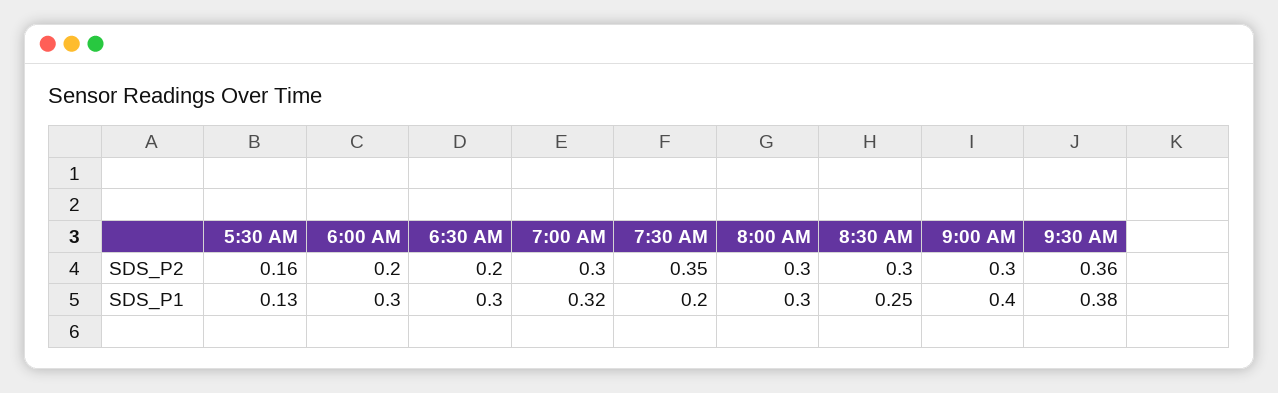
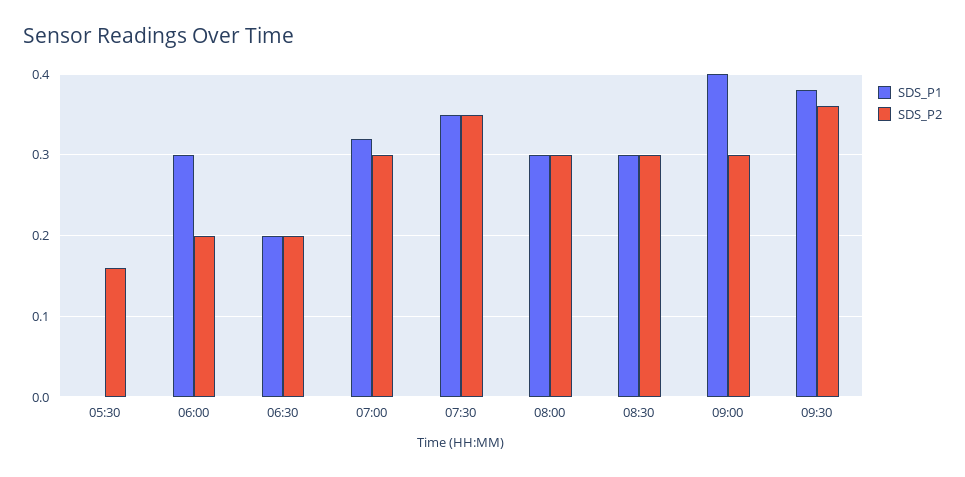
  {
    "SDS_P2": {
      "5:30 AM": 0.16,
      "6:00 AM": 0.2,
      "6:30 AM": 0.2,
      "7:00 AM": 0.3,
      "7:30 AM": 0.35,
      "8:00 AM": 0.3,
      "8:30 AM": 0.3,
      "9:00 AM": 0.3,
      "9:30 AM": 0.36
    },
    "SDS_P1": {
-     "5:30 AM": 0.13,
+     "5:30 AM": 0,
      "6:00 AM": 0.3,
-     "6:30 AM": 0.3,
+     "6:30 AM": 0.2,
      "7:00 AM": 0.32,
-     "7:30 AM": 0.2,
+     "7:30 AM": 0.35,
      "8:00 AM": 0.3,
-     "8:30 AM": 0.25,
+     "8:30 AM": 0.3,
      "9:00 AM": 0.4,
      "9:30 AM": 0.38
    }
  }

